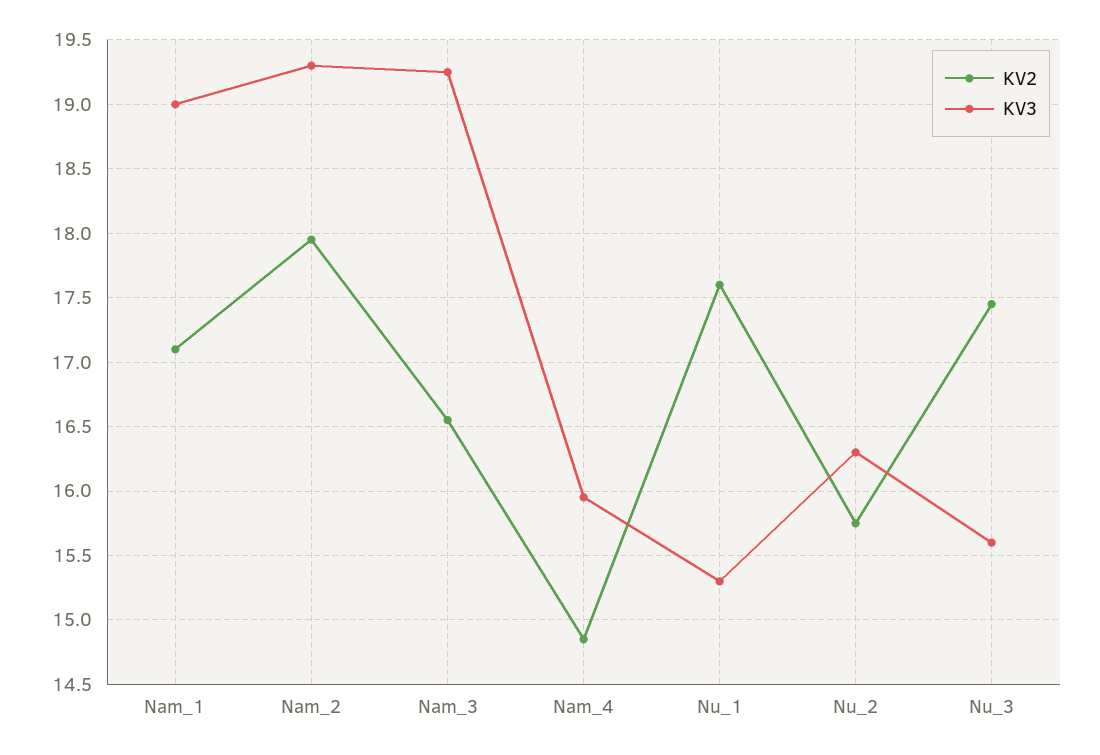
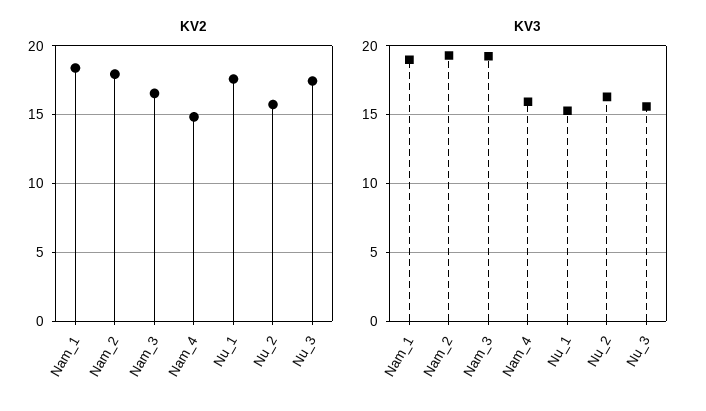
  {
    "KV2": {
-     "Nam_1": 17.1,
+     "Nam_1": 18.5,
      "Nam_2": 17.95,
      "Nam_3": 16.55,
      "Nam_4": 14.85,
      "Nu_1": 17.6,
      "Nu_2": 15.75,
      "Nu_3": 17.45
    },
    "KV3": {
      "Nam_1": 19,
      "Nam_2": 19.3,
      "Nam_3": 19.25,
      "Nam_4": 15.95,
      "Nu_1": 15.3,
      "Nu_2": 16.3,
      "Nu_3": 15.6
    }
  }

